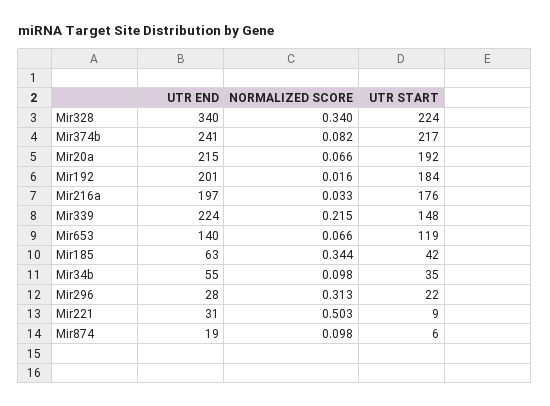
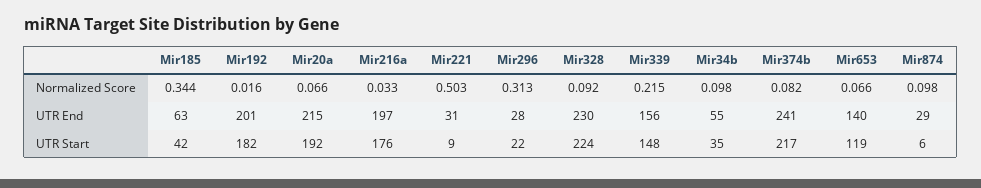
  {
    "UTR END": {
-     "Mir328": 340,
+     "Mir328": 230,
      "Mir374b": 241,
      "Mir20a": 215,
      "Mir192": 201,
      "Mir216a": 197,
-     "Mir339": 224,
+     "Mir339": 156,
      "Mir653": 140,
      "Mir185": 63,
      "Mir34b": 55,
      "Mir296": 28,
      "Mir221": 31,
-     "Mir874": 19
+     "Mir874": 29
    },
    "NORMALIZED SCORE": {
-     "Mir328": 0.34,
+     "Mir328": 0.092,
      "Mir374b": 0.082,
      "Mir20a": 0.066,
      "Mir192": 0.016,
      "Mir216a": 0.033,
      "Mir339": 0.215,
      "Mir653": 0.066,
      "Mir185": 0.344,
      "Mir34b": 0.098,
      "Mir296": 0.313,
      "Mir221": 0.503,
      "Mir874": 0.098
    },
    "UTR START": {
      "Mir328": 224,
      "Mir374b": 217,
      "Mir20a": 192,
-     "Mir192": 184,
+     "Mir192": 182,
      "Mir216a": 176,
      "Mir339": 148,
      "Mir653": 119,
      "Mir185": 42,
      "Mir34b": 35,
      "Mir296": 22,
      "Mir221": 9,
      "Mir874": 6
    }
  }

